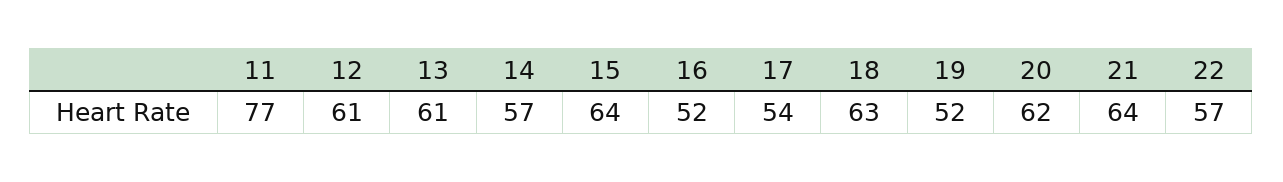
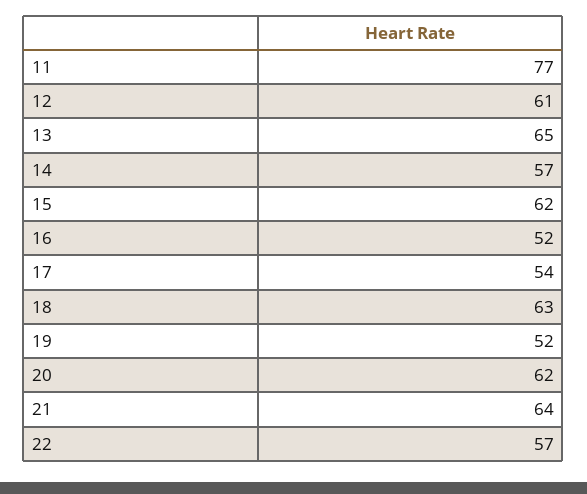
  {
    "11": 77,
    "12": 61,
-   "13": 61,
+   "13": 65,
    "14": 57,
-   "15": 64,
+   "15": 62,
    "16": 52,
    "17": 54,
    "18": 63,
    "19": 52,
    "20": 62,
    "21": 64,
    "22": 57
  }

